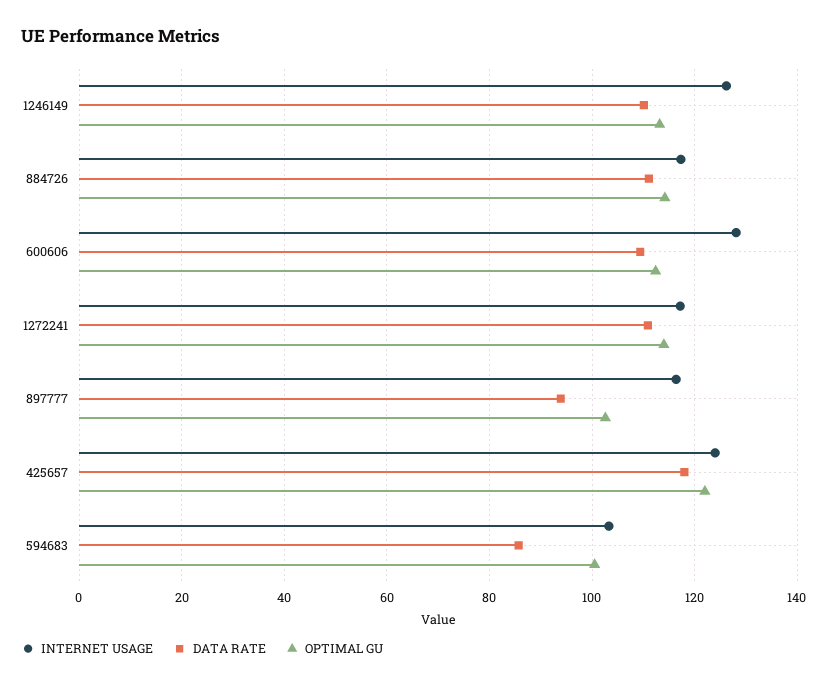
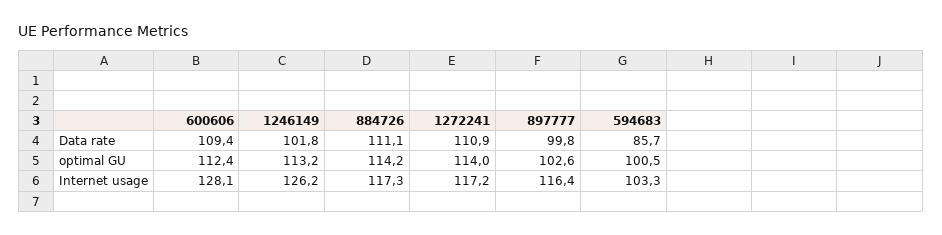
  {
    "INTERNET USAGE": {
      "1246149": 126.2,
      "884726": 117.3,
      "600606": 128.1,
      "1272241": 117.2,
      "897777": 116.4,
-     "425657": 124,
      "594683": 103.3
    },
    "DATA RATE": {
-     "1246149": 110,
+     "1246149": 101.8,
      "884726": 111.1,
      "600606": 109.4,
      "1272241": 110.9,
-     "897777": 94,
+     "897777": 99.8,
-     "425657": 118,
      "594683": 85.7
    },
    "OPTIMAL GU": {
      "1246149": 113.2,
      "884726": 114.2,
      "600606": 112.4,
      "1272241": 114,
      "897777": 102.6,
-     "425657": 122,
      "594683": 100.5
    }
  }

